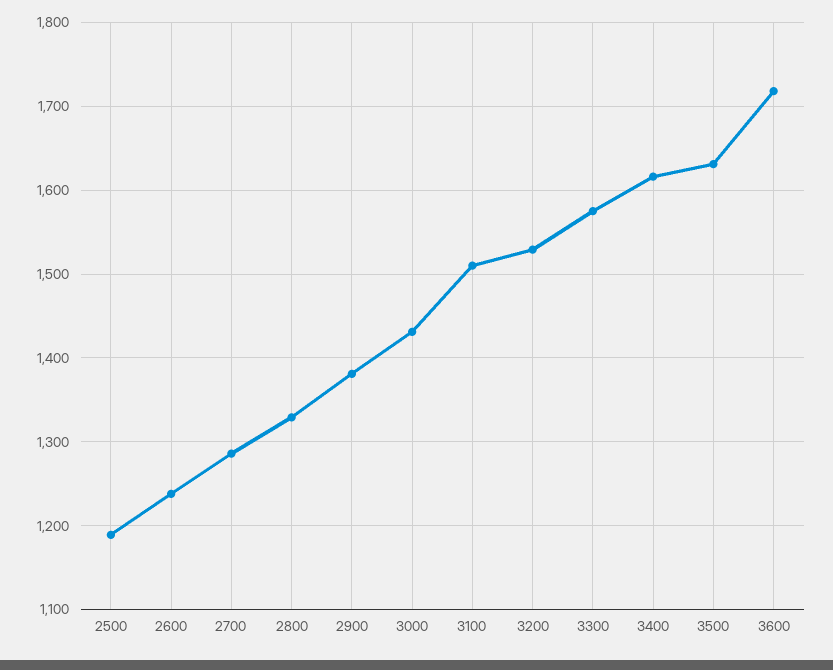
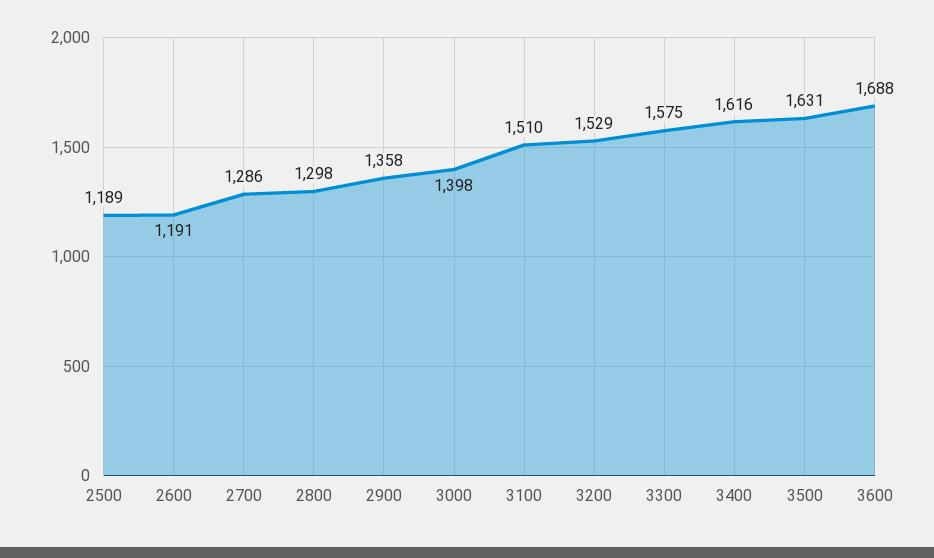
  {
    "2500": 1189,
-   "2600": 1240,
+   "2600": 1191,
    "2700": 1286,
-   "2800": 1330,
+   "2800": 1298,
-   "2900": 1380,
+   "2900": 1358,
-   "3000": 1430,
+   "3000": 1398,
    "3100": 1510,
    "3200": 1529,
    "3300": 1575,
    "3400": 1616,
    "3500": 1631,
-   "3600": 1720
+   "3600": 1688
  }

